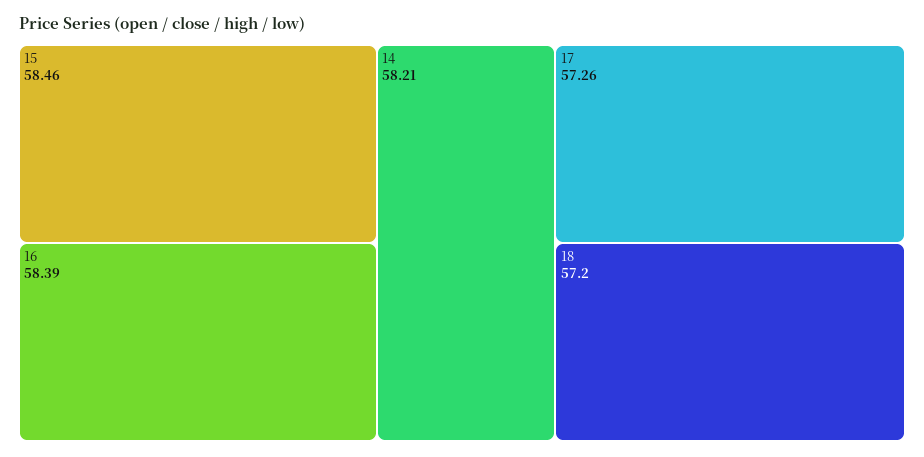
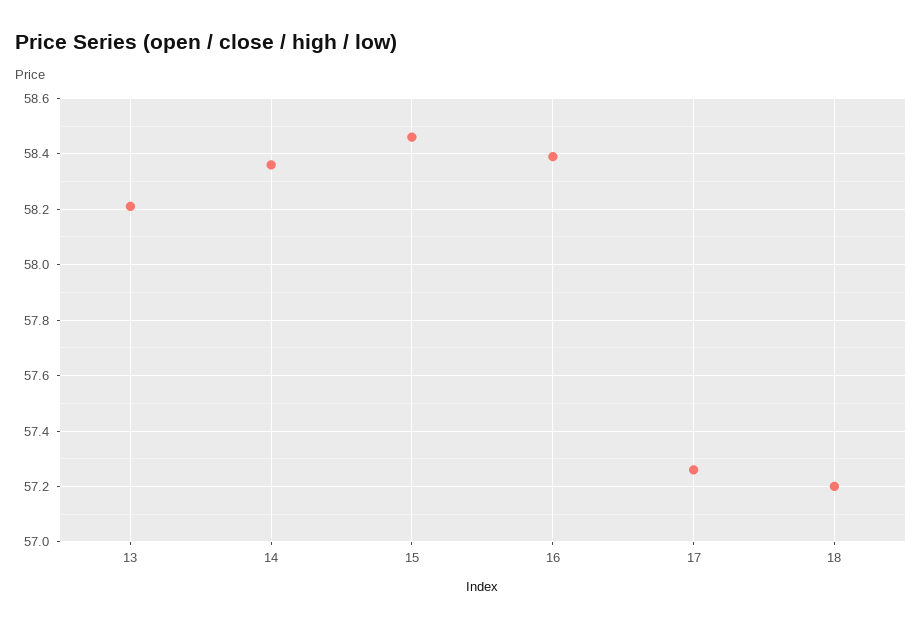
  {
    "15": 58.46,
    "16": 58.39,
-   "14": 58.21,
+   "14": 58.35,
    "17": 57.26,
-   "18": 57.2
+   "18": 57.2,
+   "13": 58.2
  }

